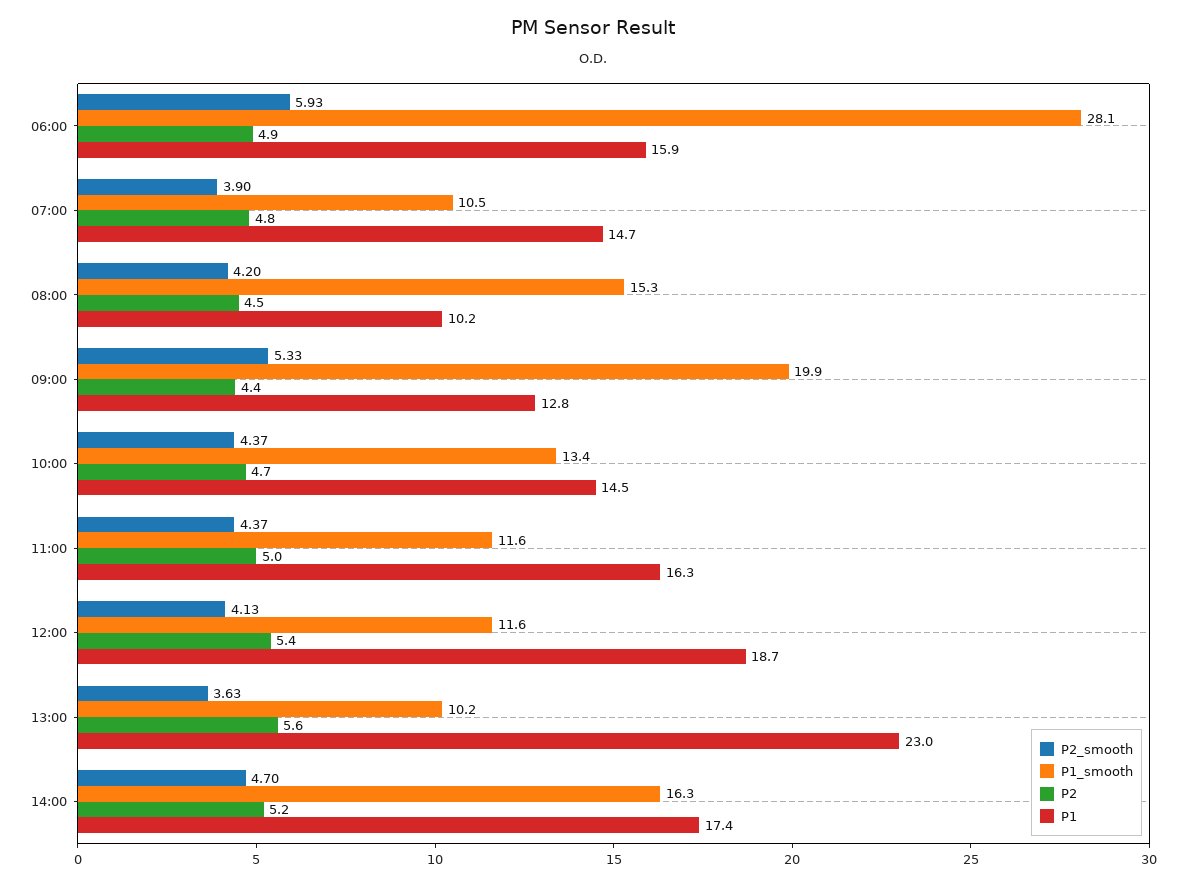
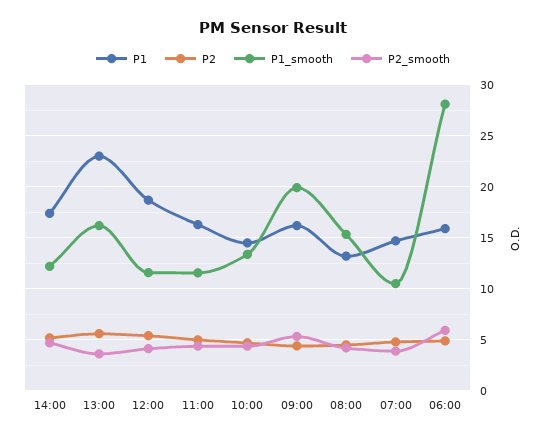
  {
    "P2_smooth": {
      "06:00": 5.93,
      "07:00": 3.9,
      "08:00": 4.2,
      "09:00": 5.33,
      "10:00": 4.37,
      "11:00": 4.37,
      "12:00": 4.13,
      "13:00": 3.63,
      "14:00": 4.7
    },
    "P1_smooth": {
      "06:00": 28.1,
      "07:00": 10.5,
      "08:00": 15.3,
      "09:00": 19.9,
      "10:00": 13.4,
      "11:00": 11.6,
      "12:00": 11.6,
-     "13:00": 10.2,
+     "13:00": 16,
-     "14:00": 16.3
+     "14:00": 12
    },
    "P2": {
      "06:00": 4.9,
      "07:00": 4.8,
      "08:00": 4.5,
      "09:00": 4.4,
      "10:00": 4.7,
      "11:00": 5,
      "12:00": 5.4,
      "13:00": 5.6,
      "14:00": 5.2
    },
    "P1": {
      "06:00": 15.9,
      "07:00": 14.7,
-     "08:00": 10.2,
+     "08:00": 13,
-     "09:00": 12.8,
+     "09:00": 16,
      "10:00": 14.5,
      "11:00": 16.3,
      "12:00": 18.7,
      "13:00": 23,
      "14:00": 17.4
    }
  }

